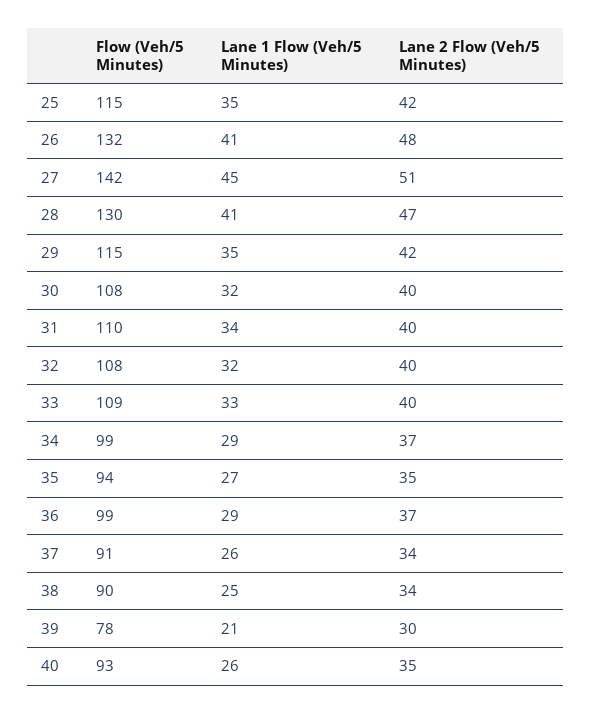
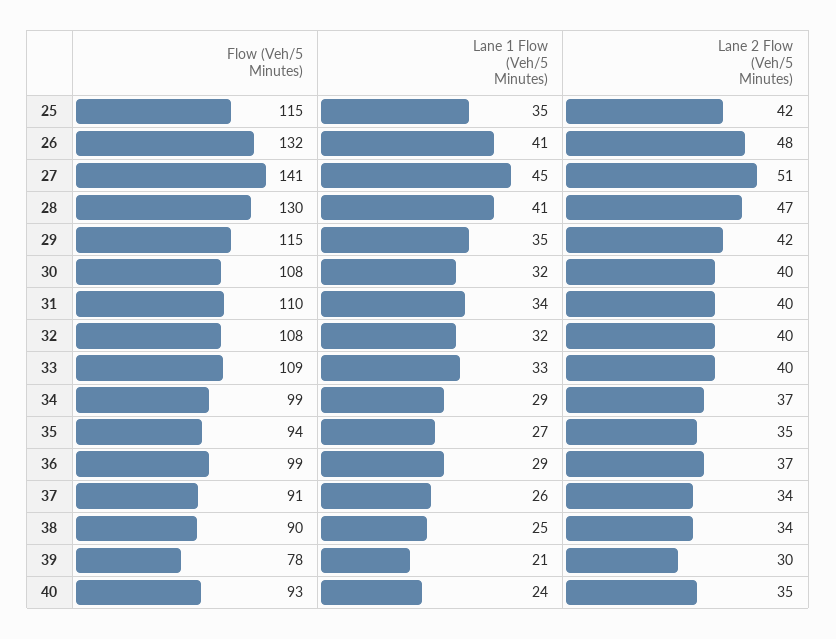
  {
    "Flow (Veh/5 Minutes)": {
      "25": 115,
      "26": 132,
-     "27": 142,
+     "27": 141,
      "28": 130,
      "29": 115,
      "30": 108,
      "31": 110,
      "32": 108,
      "33": 109,
      "34": 99,
      "35": 94,
      "36": 99,
      "37": 91,
      "38": 90,
      "39": 78,
      "40": 93
    },
    "Lane 1 Flow (Veh/5 Minutes)": {
      "25": 35,
      "26": 41,
      "27": 45,
      "28": 41,
      "29": 35,
      "30": 32,
      "31": 34,
      "32": 32,
      "33": 33,
      "34": 29,
      "35": 27,
      "36": 29,
      "37": 26,
      "38": 25,
      "39": 21,
-     "40": 26
+     "40": 24
    },
    "Lane 2 Flow (Veh/5 Minutes)": {
      "25": 42,
      "26": 48,
      "27": 51,
      "28": 47,
      "29": 42,
      "30": 40,
      "31": 40,
      "32": 40,
      "33": 40,
      "34": 37,
      "35": 35,
      "36": 37,
      "37": 34,
      "38": 34,
      "39": 30,
      "40": 35
    }
  }

